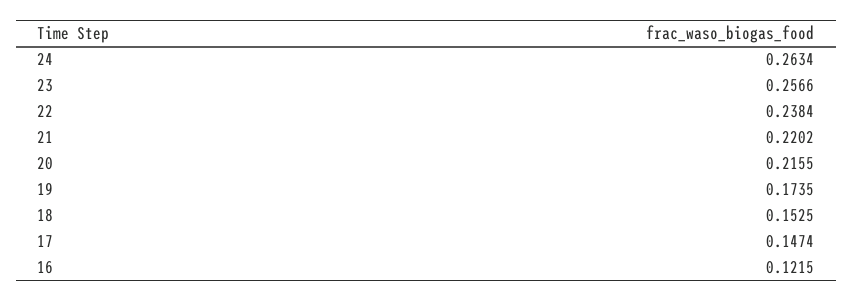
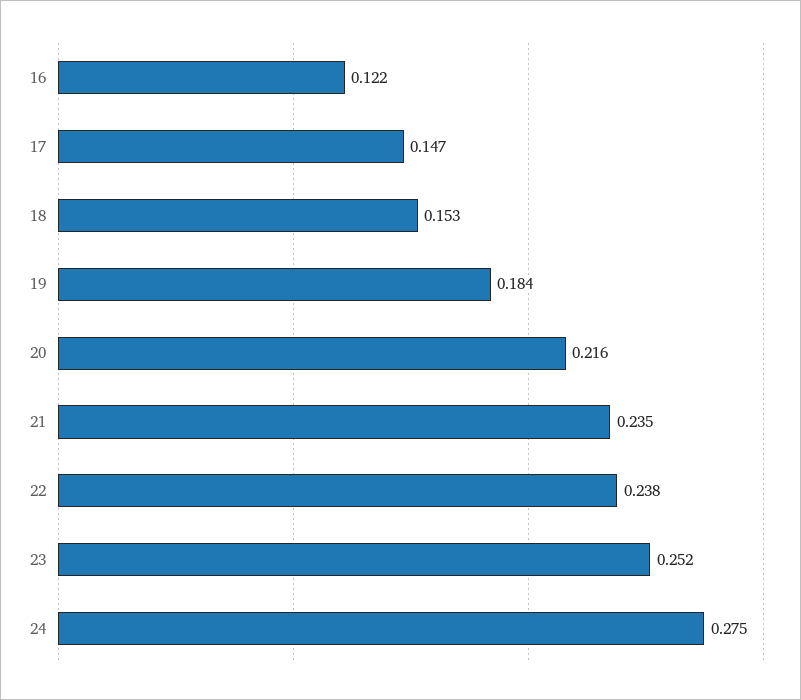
  {
-   "24": 0.2634,
+   "24": 0.275,
-   "23": 0.2566,
+   "23": 0.252,
    "22": 0.2384,
-   "21": 0.2202,
+   "21": 0.235,
    "20": 0.2155,
-   "19": 0.1735,
+   "19": 0.184,
    "18": 0.1525,
    "17": 0.1474,
    "16": 0.1215
  }

